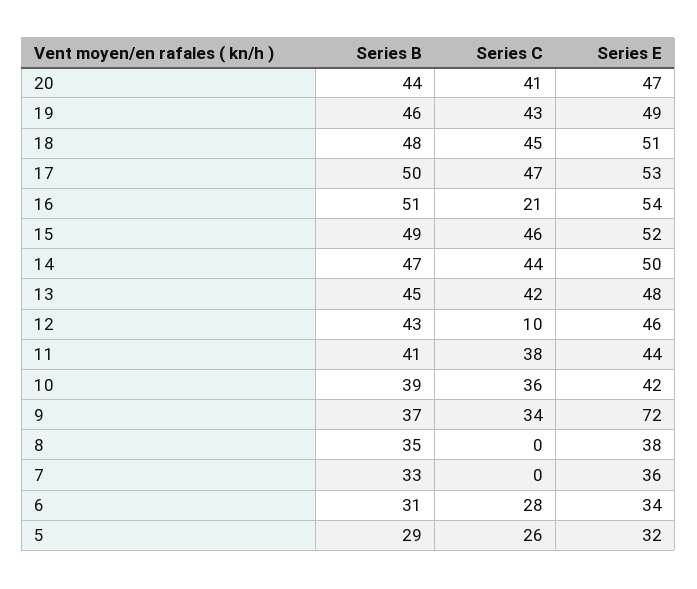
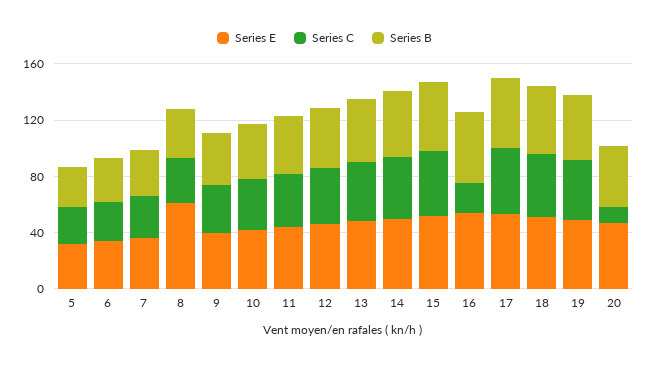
  {
    "Series B": {
      "20": 44,
      "19": 46,
      "18": 48,
      "17": 50,
      "16": 51,
      "15": 49,
      "14": 47,
      "13": 45,
      "12": 43,
      "11": 41,
      "10": 39,
      "9": 37,
      "8": 35,
      "7": 33,
      "6": 31,
      "5": 29
    },
    "Series C": {
-     "20": 41,
+     "20": 10,
      "19": 43,
      "18": 45,
      "17": 47,
      "16": 21,
      "15": 46,
      "14": 44,
      "13": 42,
-     "12": 10,
+     "12": 40,
      "11": 38,
      "10": 36,
      "9": 34,
-     "8": 0,
+     "8": 30,
-     "7": 0,
+     "7": 30,
      "6": 28,
      "5": 26
    },
    "Series E": {
      "20": 47,
      "19": 49,
      "18": 51,
      "17": 53,
      "16": 54,
      "15": 52,
      "14": 50,
      "13": 48,
      "12": 46,
      "11": 44,
      "10": 42,
-     "9": 72,
+     "9": 40,
-     "8": 38,
+     "8": 60,
      "7": 36,
      "6": 34,
      "5": 32
    }
  }

